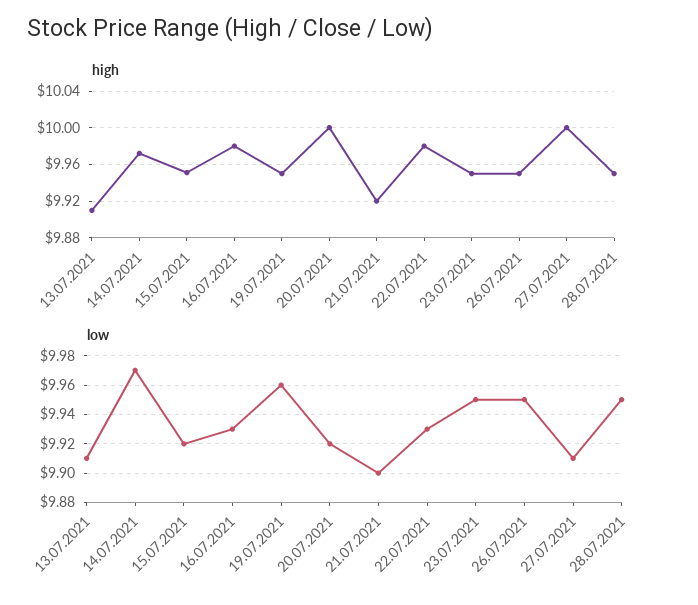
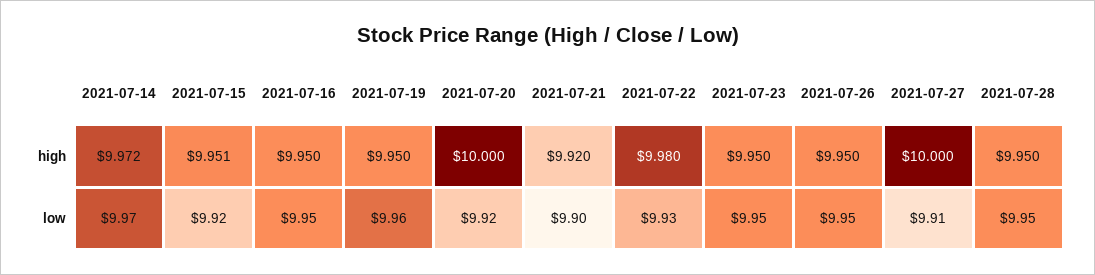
  {
    "high": {
-     "13.07.2021": 9.91,
      "14.07.2021": 9.972,
      "15.07.2021": 9.951,
-     "16.07.2021": 9.98,
+     "16.07.2021": 9.95,
      "19.07.2021": 9.95,
      "20.07.2021": 10,
      "21.07.2021": 9.92,
      "22.07.2021": 9.98,
      "23.07.2021": 9.95,
      "26.07.2021": 9.95,
      "27.07.2021": 10,
      "28.07.2021": 9.95
    },
    "low": {
-     "13.07.2021": 9.91,
      "14.07.2021": 9.97,
      "15.07.2021": 9.92,
-     "16.07.2021": 9.93,
+     "16.07.2021": 9.95,
      "19.07.2021": 9.96,
      "20.07.2021": 9.92,
      "21.07.2021": 9.9,
      "22.07.2021": 9.93,
      "23.07.2021": 9.95,
      "26.07.2021": 9.95,
      "27.07.2021": 9.91,
      "28.07.2021": 9.95
    }
  }

